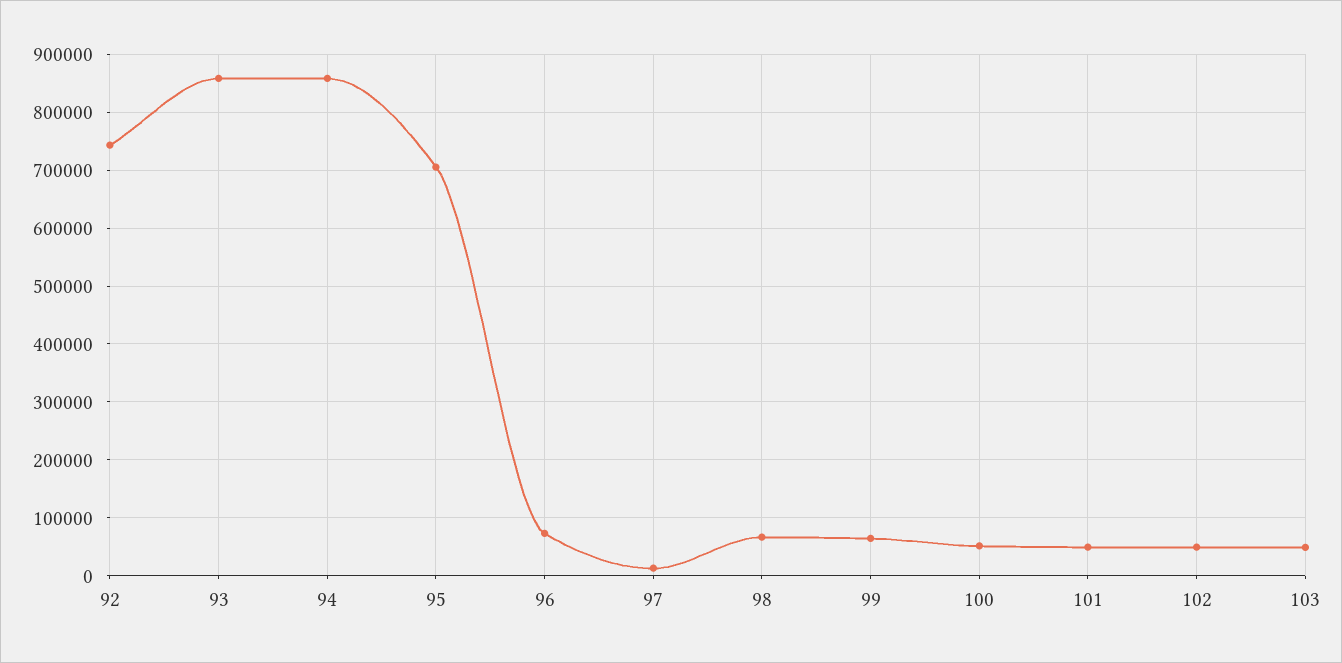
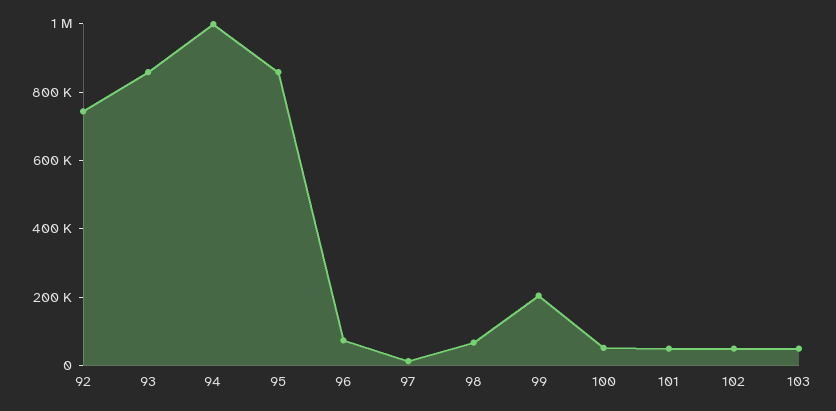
  {
    "92": 740000,
    "93": 860000,
-   "94": 860000,
+   "94": 1000000,
-   "95": 700000,
+   "95": 850000,
    "96": 80000,
    "97": 20000,
    "98": 60000,
-   "99": 60000,
+   "99": 200000,
    "100": 60000,
    "101": 40000,
    "102": 40000,
    "103": 40000
  }

